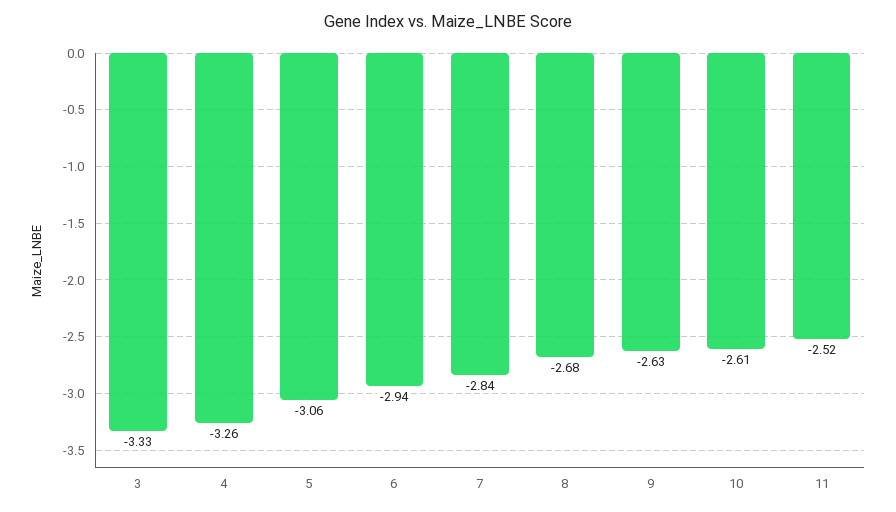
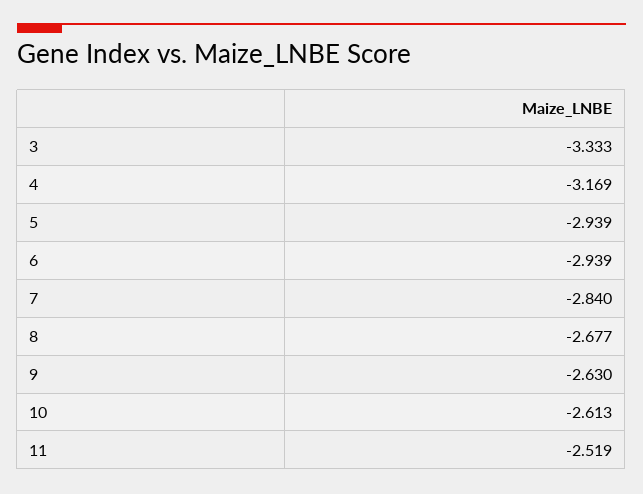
  {
    "3": -3.333,
-   "4": -3.26,
+   "4": -3.169,
-   "5": -3.06,
+   "5": -2.939,
    "6": -2.939,
    "7": -2.84,
    "8": -2.677,
    "9": -2.63,
    "10": -2.613,
    "11": -2.519
  }

